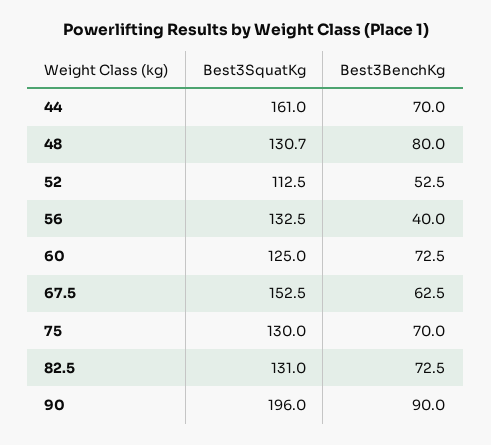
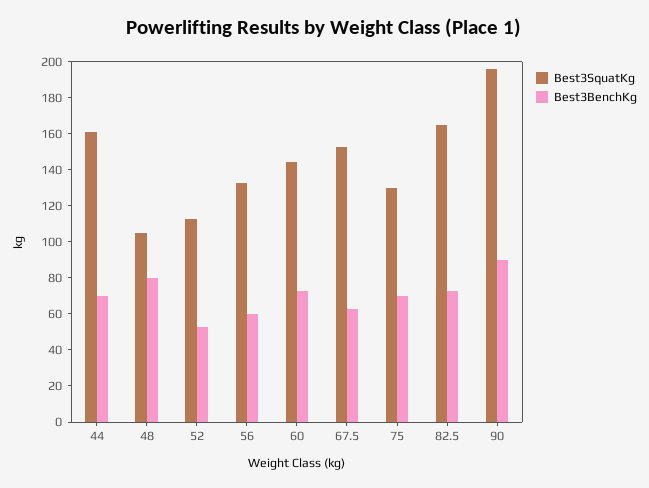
  {
    "Best3SquatKg": {
      "44": 161,
-     "48": 130.7,
+     "48": 105,
      "52": 112.5,
      "56": 132.5,
-     "60": 125,
+     "60": 145,
      "67.5": 152.5,
      "75": 130,
-     "82.5": 131,
+     "82.5": 165,
      "90": 196
    },
    "Best3BenchKg": {
      "44": 70,
      "48": 80,
      "52": 52.5,
-     "56": 40,
+     "56": 60,
      "60": 72.5,
      "67.5": 62.5,
      "75": 70,
      "82.5": 72.5,
      "90": 90
    }
  }

